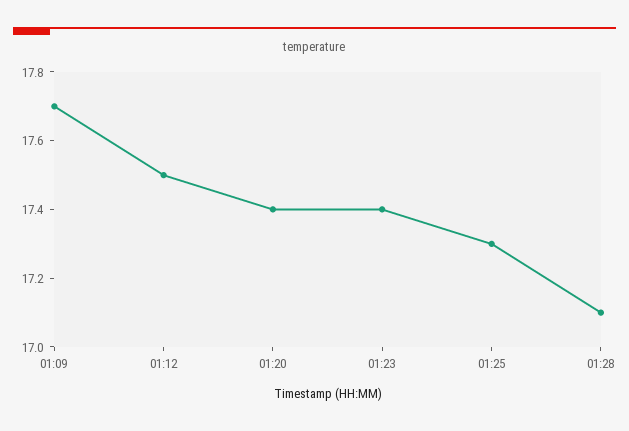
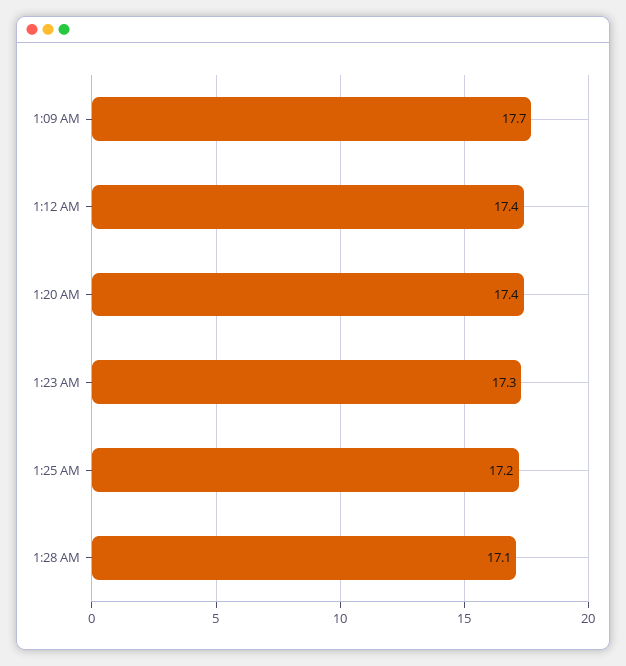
  {
    "01:09": 17.7,
-   "01:12": 17.5,
+   "01:12": 17.4,
    "01:20": 17.4,
-   "01:23": 17.4,
+   "01:23": 17.3,
-   "01:25": 17.3,
+   "01:25": 17.2,
    "01:28": 17.1
  }

